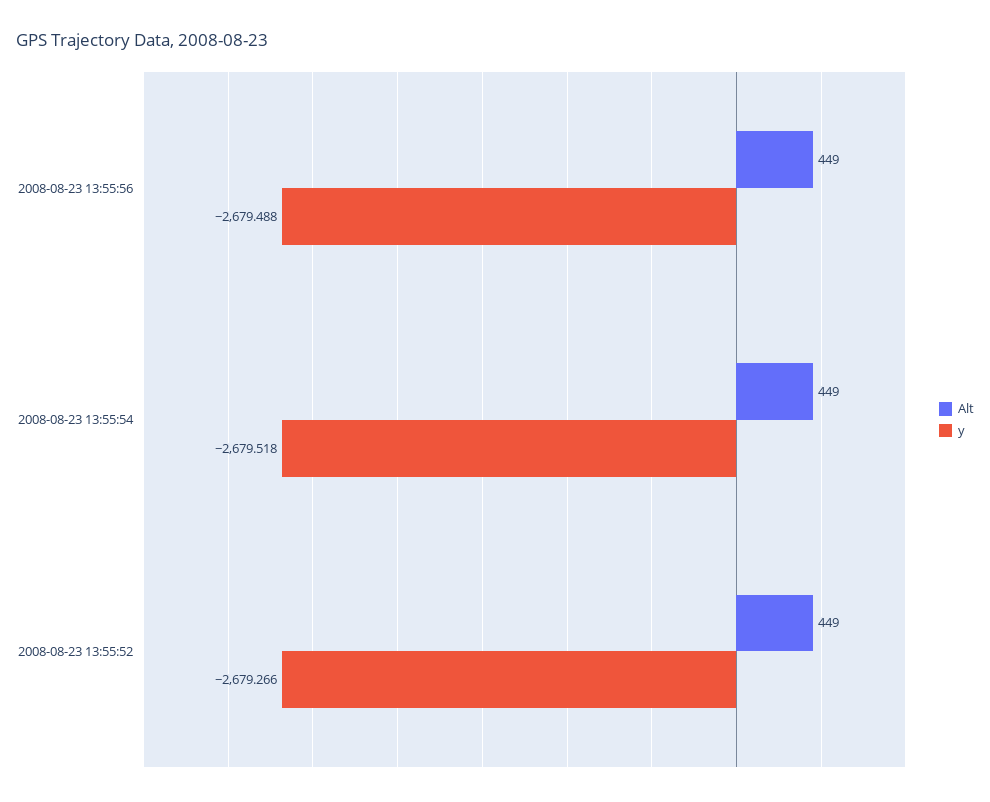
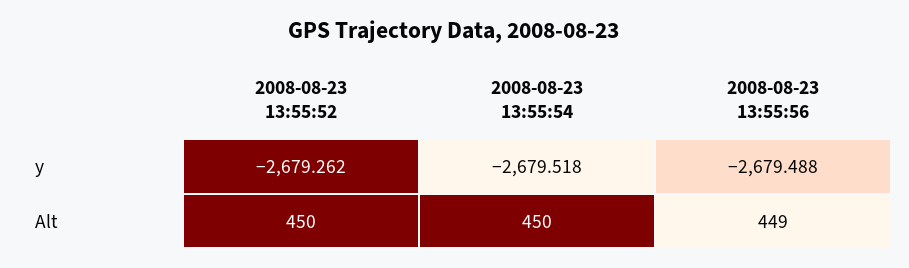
  {
    "Alt": {
      "2008-08-23 13:55:56": 449,
-     "2008-08-23 13:55:54": 449,
+     "2008-08-23 13:55:54": 450,
-     "2008-08-23 13:55:52": 449
+     "2008-08-23 13:55:52": 450
    },
    "y": {
      "2008-08-23 13:55:56": -2679.488,
      "2008-08-23 13:55:54": -2679.518,
-     "2008-08-23 13:55:52": -2679.266
+     "2008-08-23 13:55:52": -2679.262
    }
  }

